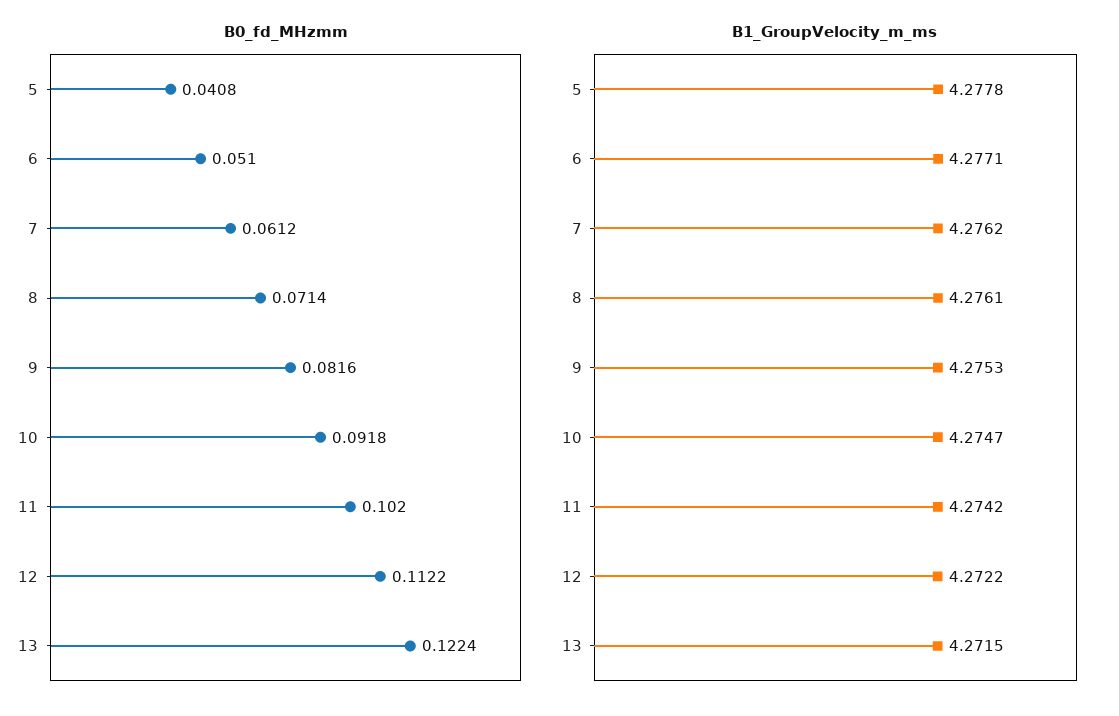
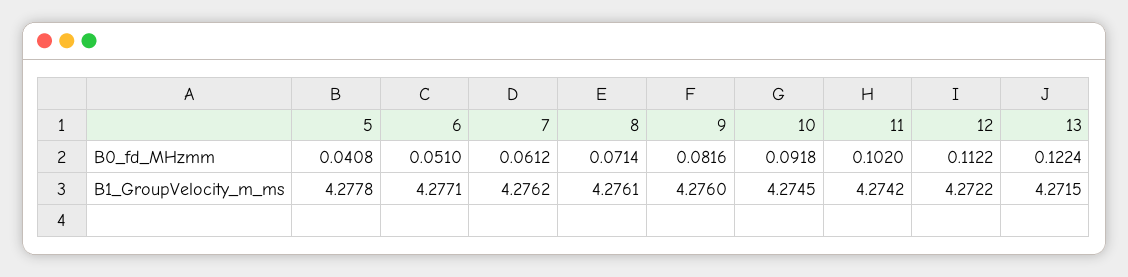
  {
    "B0_fd_MHzmm": {
      "5": 0.0408,
      "6": 0.051,
      "7": 0.0612,
      "8": 0.0714,
      "9": 0.0816,
      "10": 0.0918,
      "11": 0.102,
      "12": 0.1122,
      "13": 0.1224
    },
    "B1_GroupVelocity_m_ms": {
      "5": 4.2778,
      "6": 4.2771,
      "7": 4.2762,
      "8": 4.2761,
-     "9": 4.2753,
+     "9": 4.276,
-     "10": 4.2747,
+     "10": 4.2745,
      "11": 4.2742,
      "12": 4.2722,
      "13": 4.2715
    }
  }

